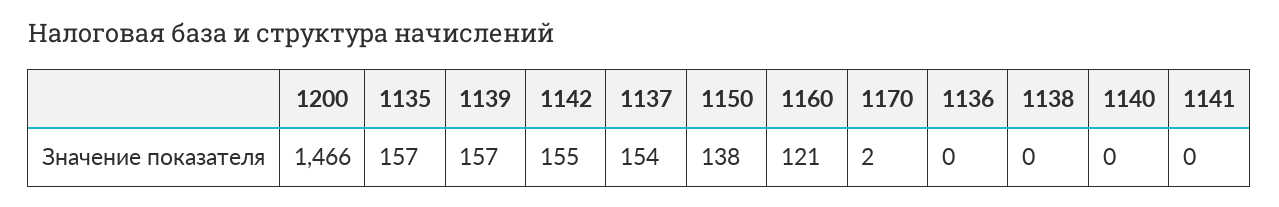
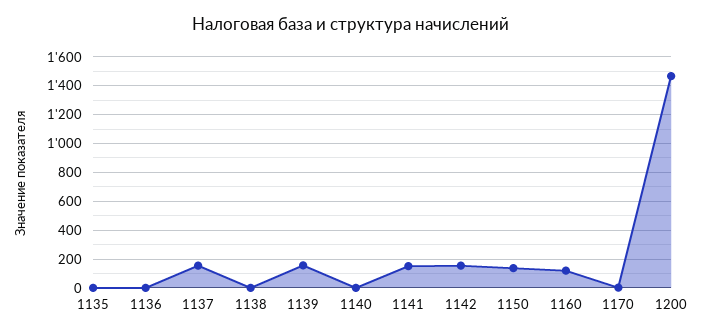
  {
    "1200": 1466,
-   "1135": 157,
+   "1135": 0,
    "1139": 157,
    "1142": 155,
    "1137": 154,
    "1150": 138,
    "1160": 121,
    "1170": 2,
    "1136": 0,
    "1138": 0,
    "1140": 0,
-   "1141": 0
+   "1141": 150
  }

